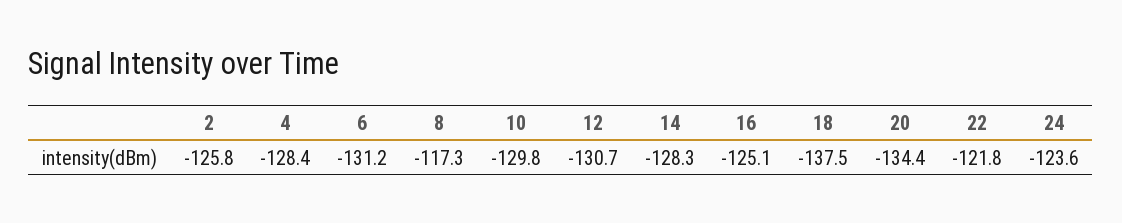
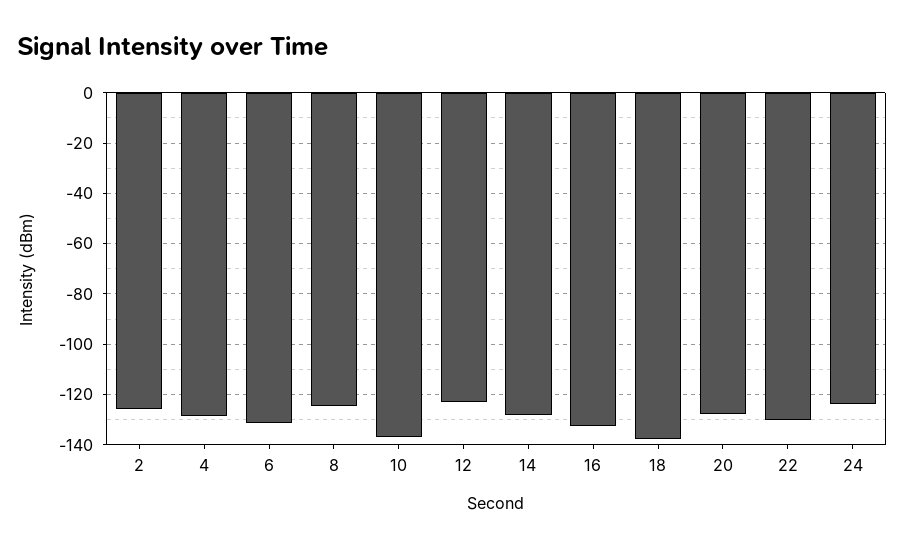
  {
    "2": -125.8,
    "4": -128.4,
    "6": -131.2,
-   "8": -117.3,
+   "8": -125,
-   "10": -129.8,
+   "10": -137.5,
-   "12": -130.7,
+   "12": -122.5,
    "14": -128.3,
-   "16": -125.1,
+   "16": -132.5,
    "18": -137.5,
-   "20": -134.4,
+   "20": -127.5,
-   "22": -121.8,
+   "22": -130,
    "24": -123.6
  }

